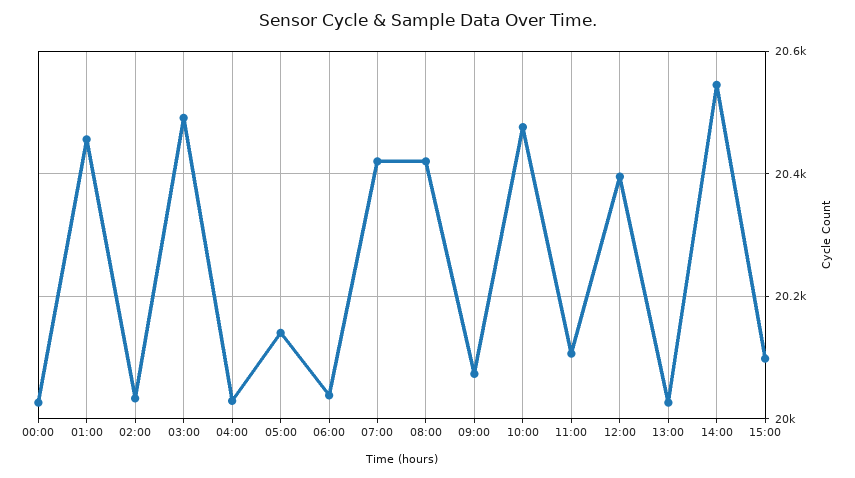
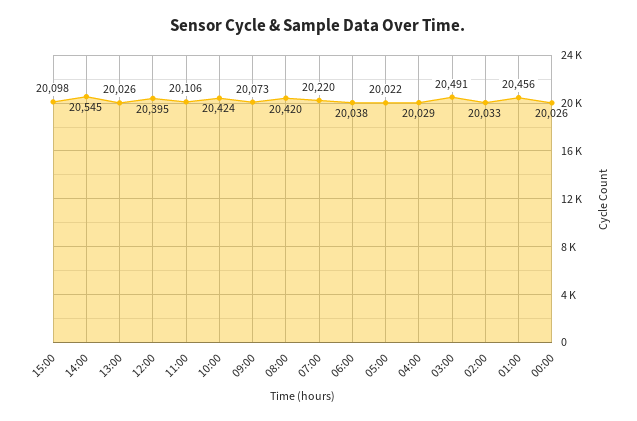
  {
    "00:00": 20026,
    "01:00": 20456,
    "02:00": 20033,
    "03:00": 20491,
    "04:00": 20029,
-   "05:00": 20140,
+   "05:00": 20022,
    "06:00": 20038,
-   "07:00": 20420,
+   "07:00": 20220,
    "08:00": 20420,
    "09:00": 20073,
-   "10:00": 20480,
+   "10:00": 20424,
    "11:00": 20106,
    "12:00": 20395,
    "13:00": 20026,
    "14:00": 20545,
    "15:00": 20098
  }

